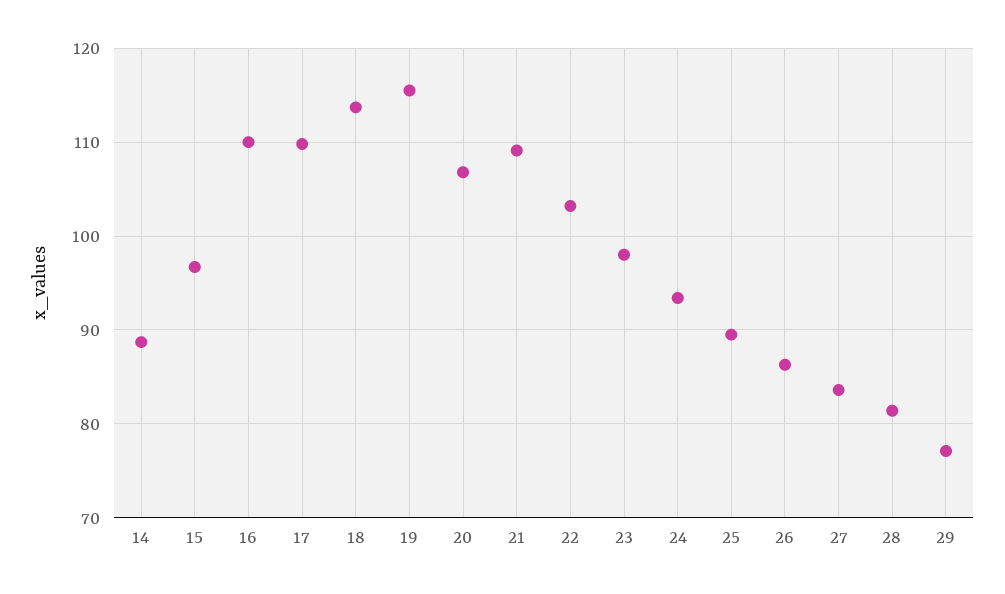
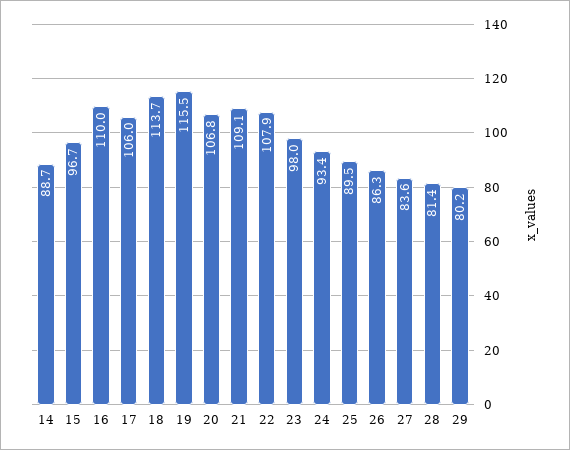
  {
    "14": 88.7,
    "15": 96.7,
    "16": 110,
-   "17": 110,
+   "17": 106,
    "18": 113.7,
    "19": 115.5,
    "20": 106.8,
    "21": 109.1,
-   "22": 103,
+   "22": 107.9,
    "23": 98,
    "24": 93.4,
    "25": 89.5,
    "26": 86.3,
    "27": 83.6,
    "28": 81.4,
-   "29": 77
+   "29": 80.2
  }

